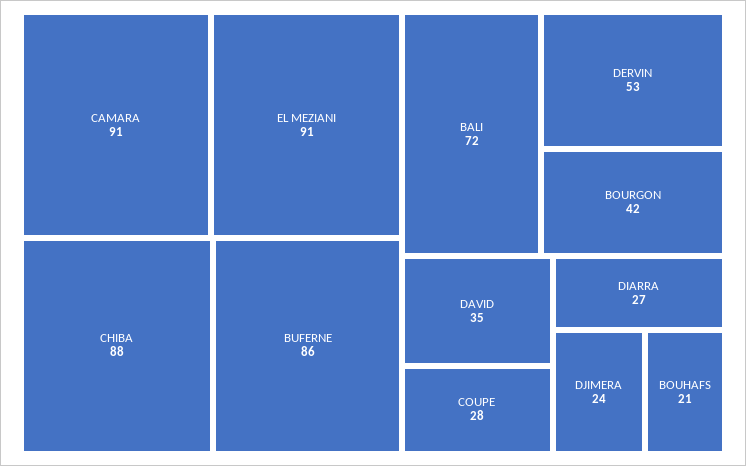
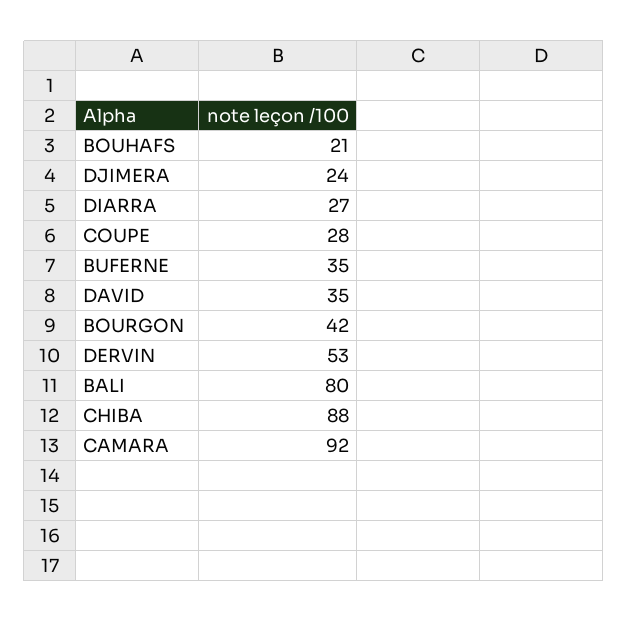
  {
-   "CAMARA": 91,
+   "CAMARA": 92,
-   "EL MEZIANI": 91,
    "CHIBA": 88,
-   "BUFERNE": 86,
+   "BUFERNE": 35,
-   "BALI": 72,
+   "BALI": 80,
    "DERVIN": 53,
    "BOURGON": 42,
    "DAVID": 35,
    "COUPE": 28,
    "DIARRA": 27,
    "DJIMERA": 24,
    "BOUHAFS": 21
  }

